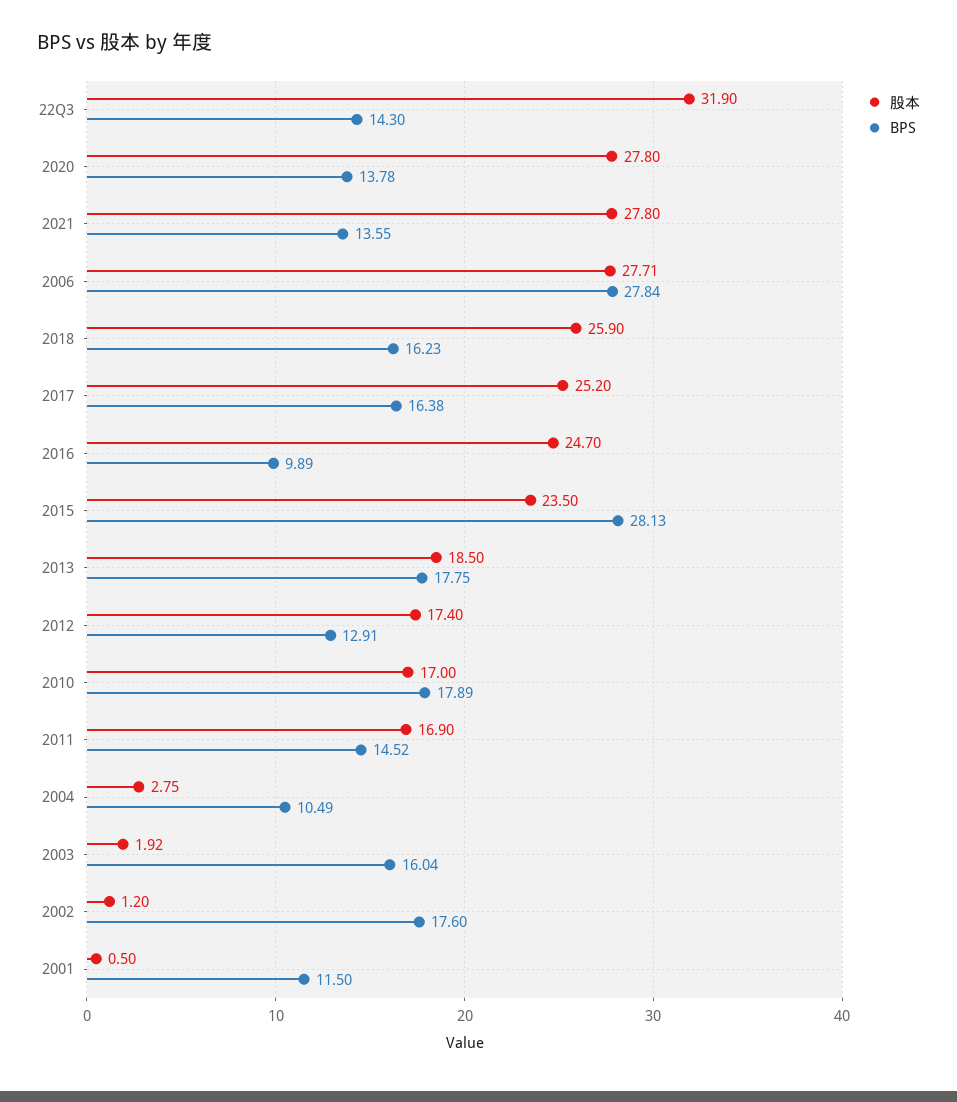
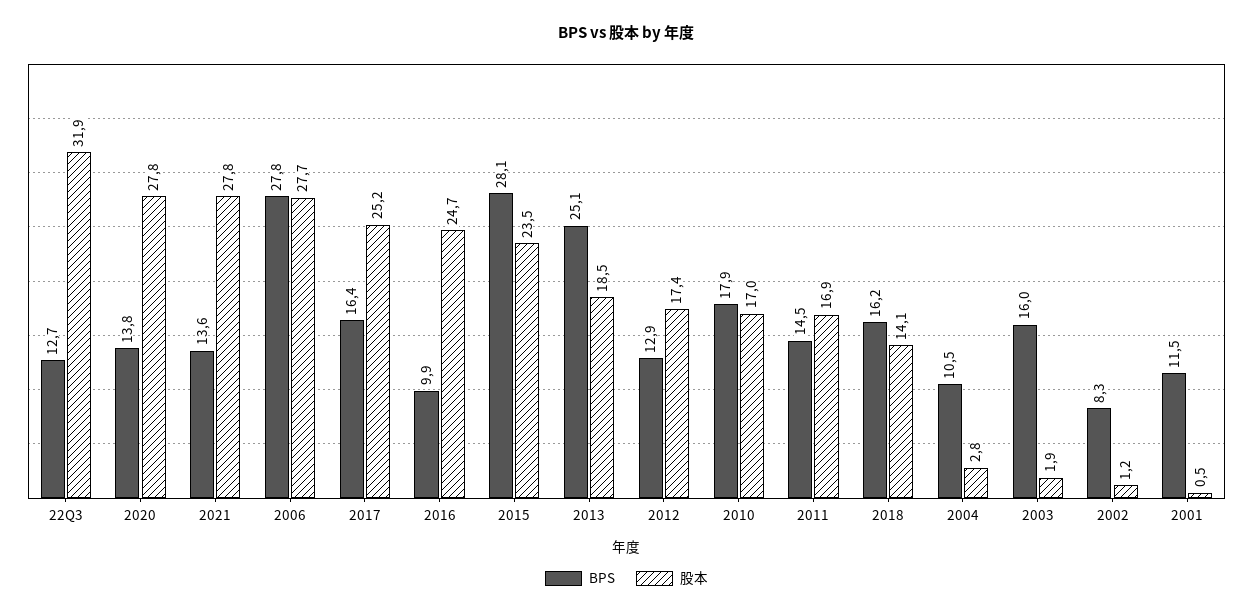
  {
    "股本": {
      "22Q3": 31.9,
      "2020": 27.8,
      "2021": 27.8,
      "2006": 27.71,
-     "2018": 25.9,
+     "2018": 14.1,
      "2017": 25.2,
      "2016": 24.7,
      "2015": 23.5,
      "2013": 18.5,
      "2012": 17.4,
      "2010": 17,
      "2011": 16.9,
      "2004": 2.75,
      "2003": 1.92,
      "2002": 1.2,
      "2001": 0.5
    },
    "BPS": {
-     "22Q3": 14.3,
+     "22Q3": 12.7,
      "2020": 13.78,
      "2021": 13.55,
      "2006": 27.84,
      "2018": 16.23,
      "2017": 16.38,
      "2016": 9.89,
      "2015": 28.13,
-     "2013": 17.75,
+     "2013": 25.1,
      "2012": 12.91,
      "2010": 17.89,
      "2011": 14.52,
      "2004": 10.49,
      "2003": 16.04,
-     "2002": 17.6,
+     "2002": 8.3,
      "2001": 11.5
    }
  }

